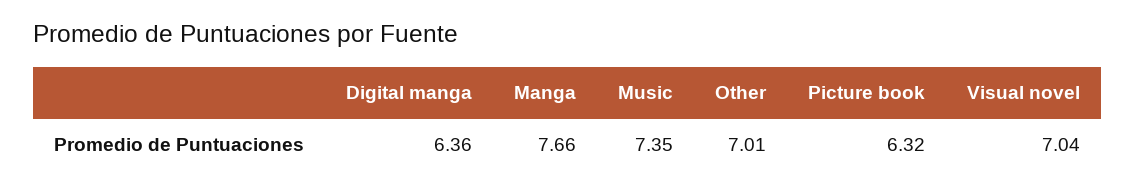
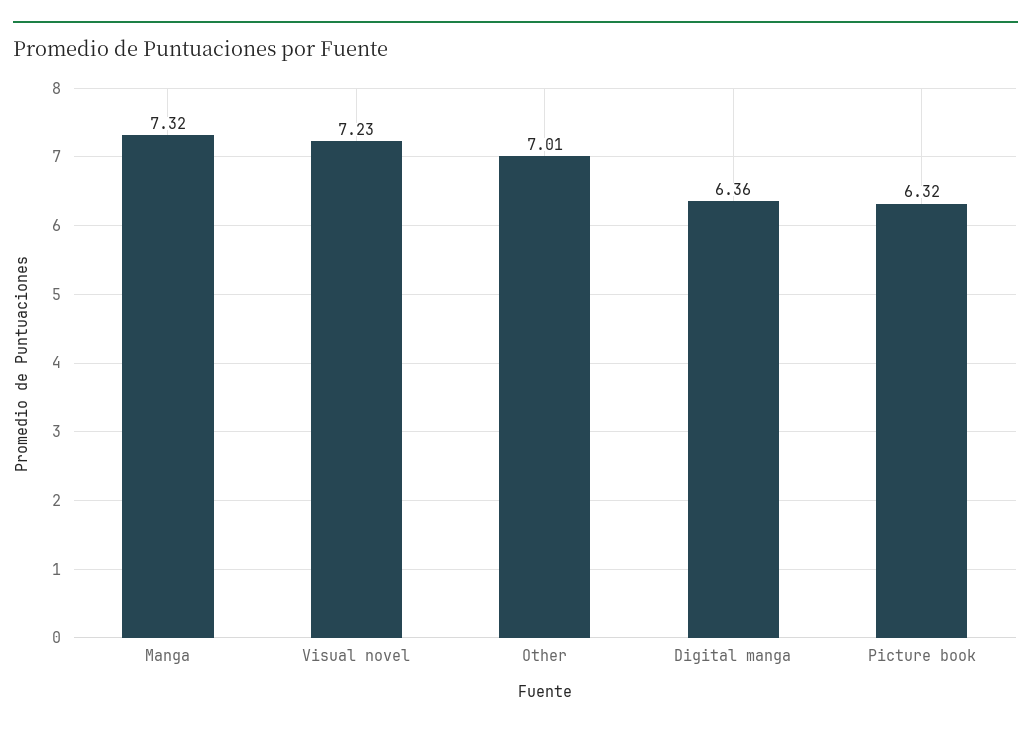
  {
    "Digital manga": 6.36,
-   "Manga": 7.66,
+   "Manga": 7.32,
-   "Music": 7.35,
    "Other": 7.01,
    "Picture book": 6.32,
-   "Visual novel": 7.04
+   "Visual novel": 7.23
  }

